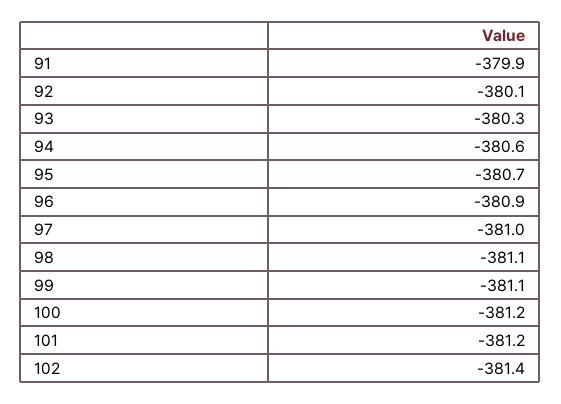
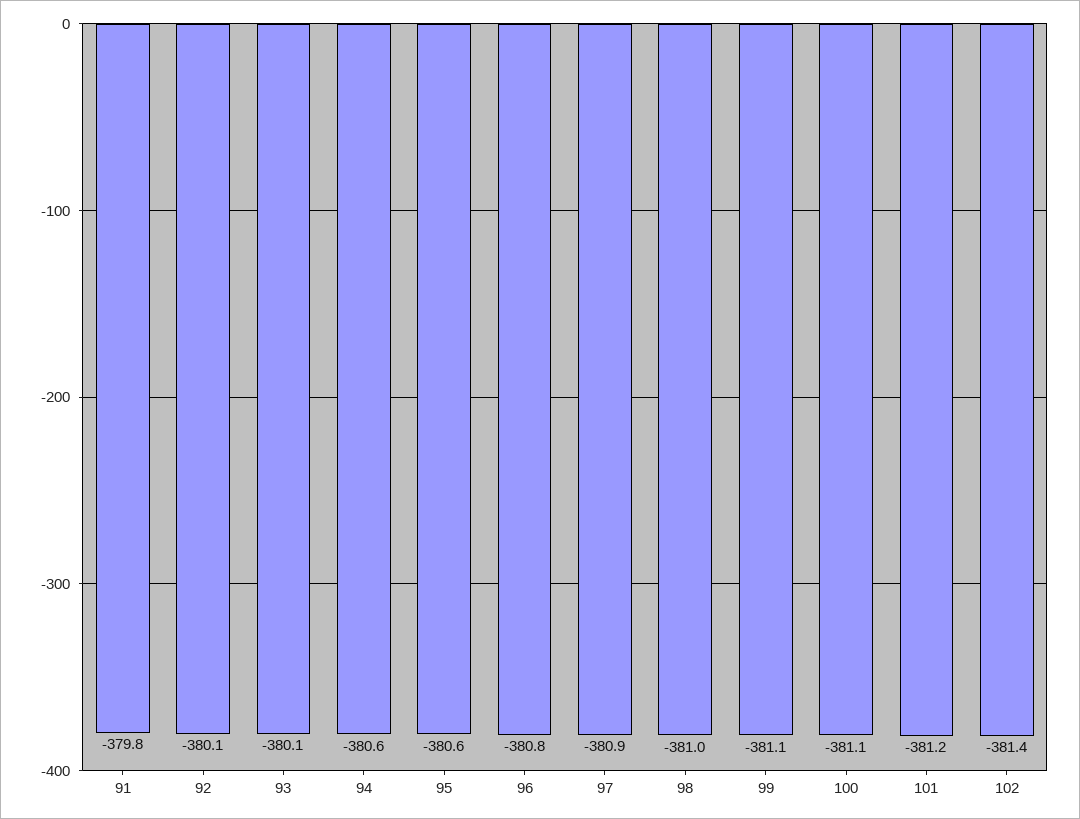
  {
-   "91": -379.9,
+   "91": -379.8,
    "92": -380.1,
-   "93": -380.3,
+   "93": -380.1,
    "94": -380.6,
-   "95": -380.7,
+   "95": -380.6,
-   "96": -380.9,
+   "96": -380.8,
-   "97": -381,
+   "97": -380.9,
-   "98": -381.1,
+   "98": -381,
    "99": -381.1,
-   "100": -381.2,
+   "100": -381.1,
    "101": -381.2,
    "102": -381.4
  }

